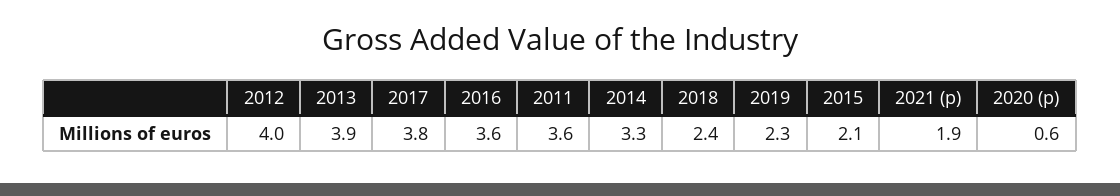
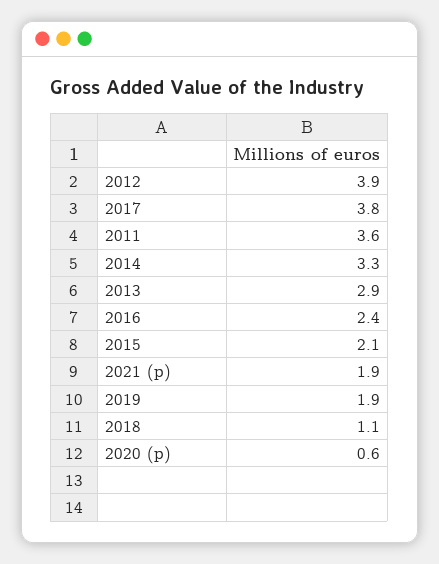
  {
-   "2012": 4,
+   "2012": 3.9,
-   "2013": 3.9,
+   "2013": 2.9,
    "2017": 3.8,
-   "2016": 3.6,
+   "2016": 2.4,
    "2011": 3.6,
    "2014": 3.3,
-   "2018": 2.4,
+   "2018": 1.1,
-   "2019": 2.3,
+   "2019": 1.9,
    "2015": 2.1,
    "2021 (p)": 1.9,
    "2020 (p)": 0.6
  }

